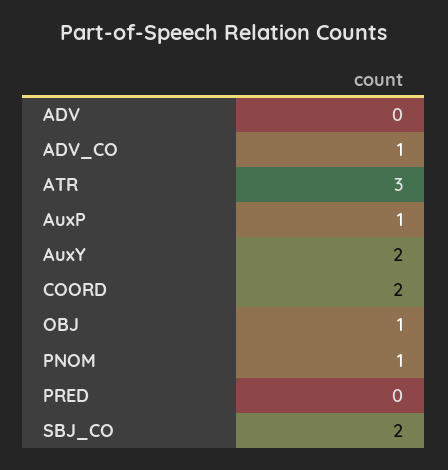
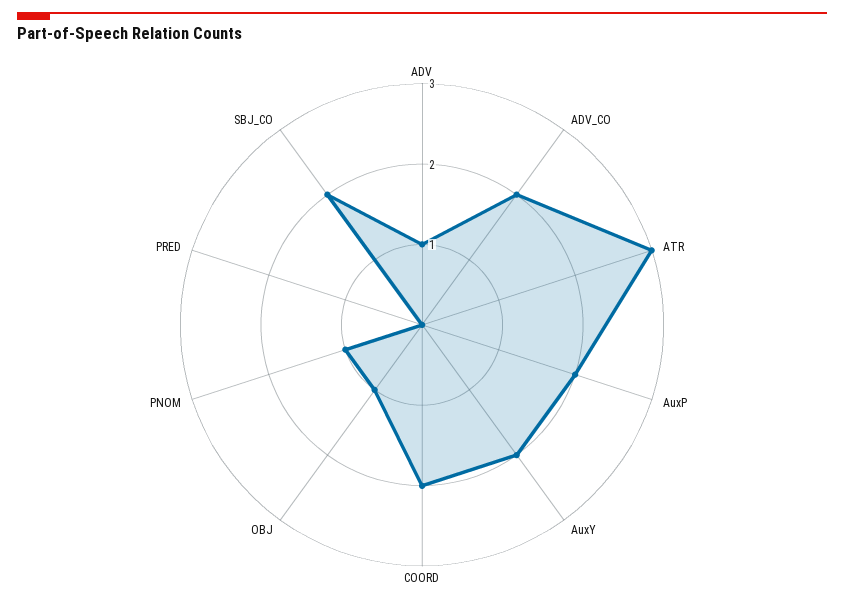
  {
-   "ADV": 0,
+   "ADV": 1,
-   "ADV_CO": 1,
+   "ADV_CO": 2,
    "ATR": 3,
-   "AuxP": 1,
+   "AuxP": 2,
    "AuxY": 2,
    "COORD": 2,
    "OBJ": 1,
    "PNOM": 1,
    "PRED": 0,
    "SBJ_CO": 2
  }

